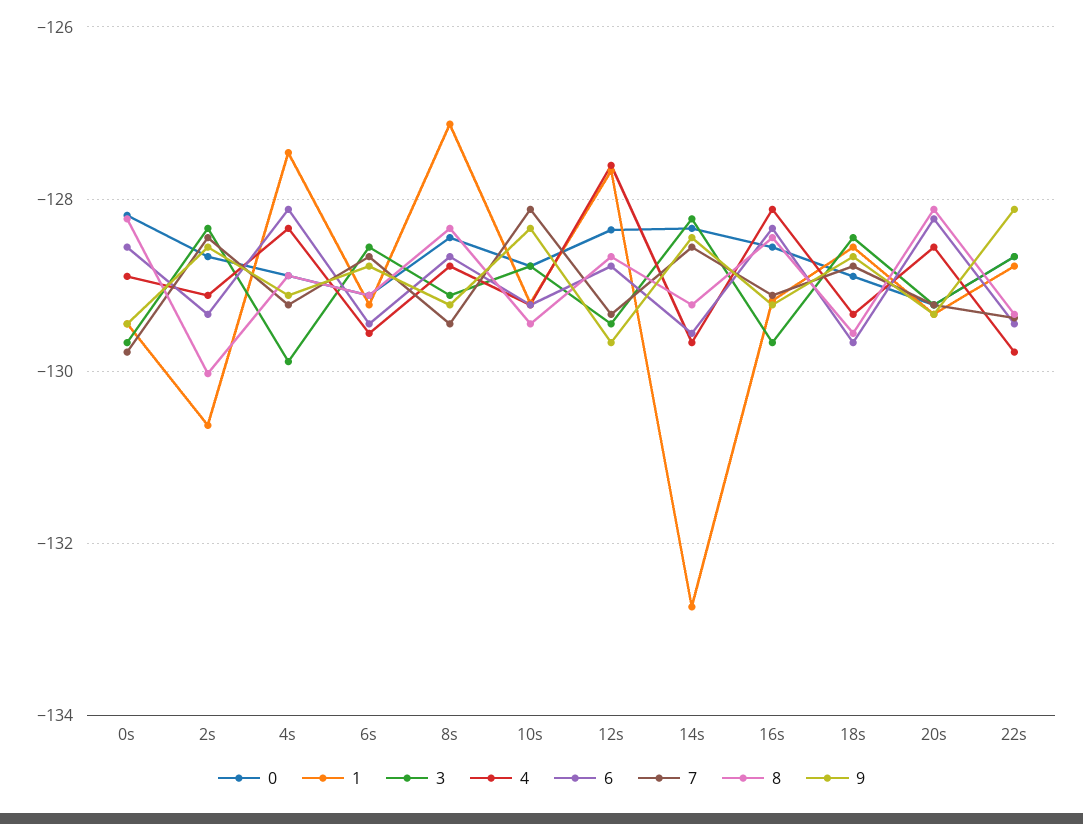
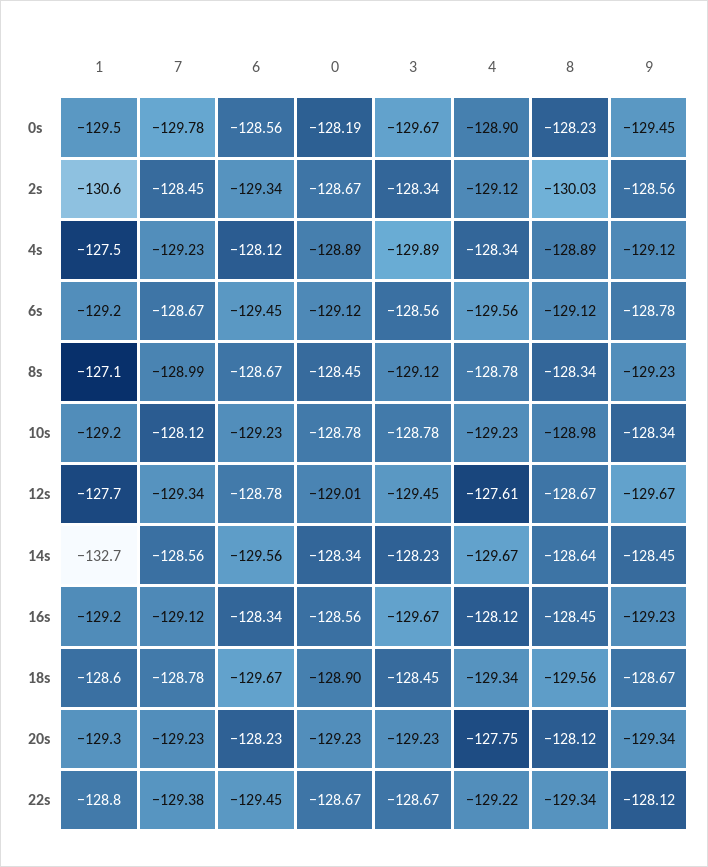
  {
    "0": {
      "0s": -128.19,
      "2s": -128.67,
      "4s": -128.89,
      "6s": -129.12,
      "8s": -128.45,
      "10s": -128.78,
-     "12s": -128.4,
+     "12s": -129.01,
      "14s": -128.34,
      "16s": -128.56,
      "18s": -128.9,
      "20s": -129.23,
      "22s": -128.67
    },
    "1": {
      "0s": -129.5,
      "2s": -130.6,
      "4s": -127.5,
      "6s": -129.2,
      "8s": -127.1,
      "10s": -129.2,
      "12s": -127.7,
      "14s": -132.7,
      "16s": -129.2,
      "18s": -128.6,
      "20s": -129.3,
      "22s": -128.8
    },
    "3": {
      "0s": -129.67,
      "2s": -128.34,
      "4s": -129.89,
      "6s": -128.56,
      "8s": -129.12,
      "10s": -128.78,
      "12s": -129.45,
      "14s": -128.23,
      "16s": -129.67,
      "18s": -128.45,
      "20s": -129.23,
      "22s": -128.67
    },
    "4": {
      "0s": -128.9,
      "2s": -129.12,
      "4s": -128.34,
      "6s": -129.56,
      "8s": -128.78,
      "10s": -129.23,
      "12s": -127.61,
      "14s": -129.67,
      "16s": -128.12,
      "18s": -129.34,
-     "20s": -128.6,
+     "20s": -127.75,
-     "22s": -129.8
+     "22s": -129.22
    },
    "6": {
      "0s": -128.56,
      "2s": -129.34,
      "4s": -128.12,
      "6s": -129.45,
      "8s": -128.67,
      "10s": -129.23,
      "12s": -128.78,
      "14s": -129.56,
      "16s": -128.34,
      "18s": -129.67,
      "20s": -128.23,
      "22s": -129.45
    },
    "7": {
      "0s": -129.78,
      "2s": -128.45,
      "4s": -129.23,
      "6s": -128.67,
-     "8s": -129.4,
+     "8s": -128.99,
      "10s": -128.12,
      "12s": -129.34,
      "14s": -128.56,
      "16s": -129.12,
      "18s": -128.78,
      "20s": -129.23,
      "22s": -129.38
    },
    "8": {
      "0s": -128.23,
      "2s": -130.03,
      "4s": -128.89,
      "6s": -129.12,
      "8s": -128.34,
-     "10s": -129.4,
+     "10s": -128.98,
      "12s": -128.67,
-     "14s": -129.2,
+     "14s": -128.64,
      "16s": -128.45,
      "18s": -129.56,
      "20s": -128.12,
      "22s": -129.34
    },
    "9": {
      "0s": -129.45,
      "2s": -128.56,
      "4s": -129.12,
      "6s": -128.78,
      "8s": -129.23,
      "10s": -128.34,
      "12s": -129.67,
      "14s": -128.45,
      "16s": -129.23,
      "18s": -128.67,
      "20s": -129.34,
      "22s": -128.12
    }
  }

